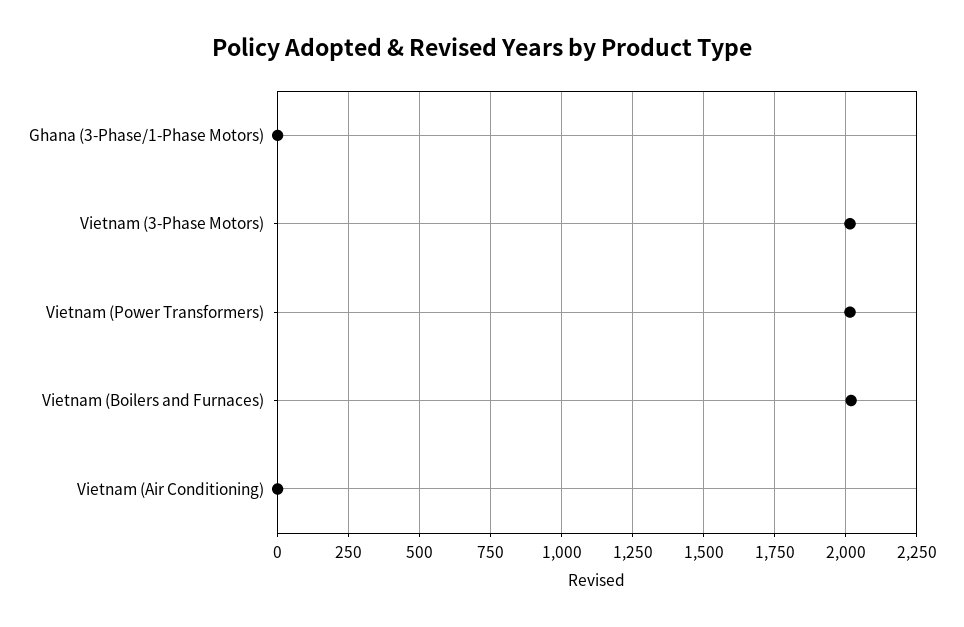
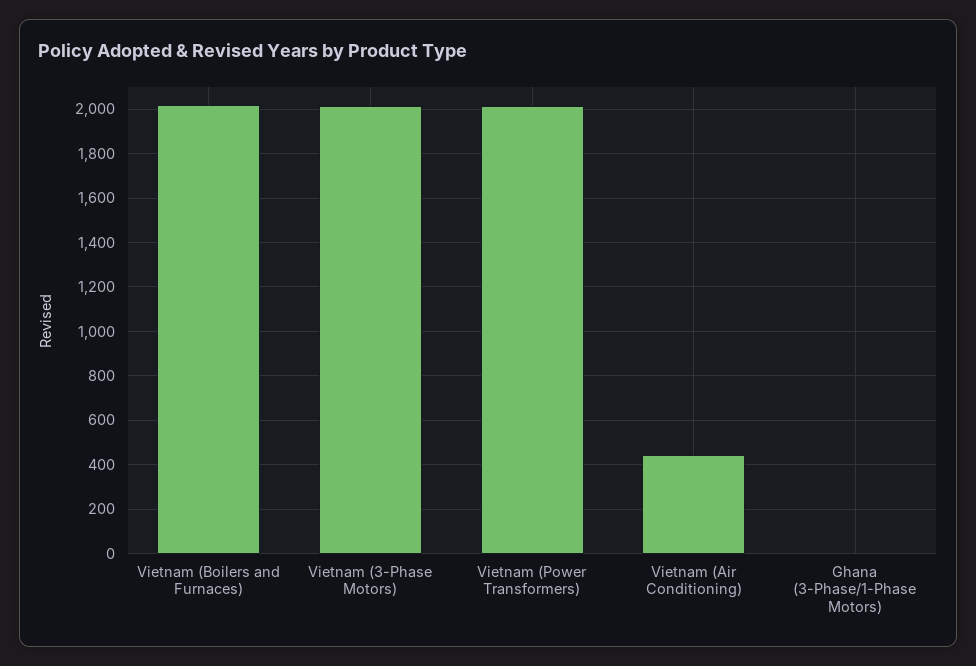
  {
    "Ghana (3-Phase/1-Phase Motors)": 0,
    "Vietnam (3-Phase Motors)": 2025,
    "Vietnam (Power Transformers)": 2025,
    "Vietnam (Boilers and Furnaces)": 2025,
-   "Vietnam (Air Conditioning)": 0
+   "Vietnam (Air Conditioning)": 450
  }

